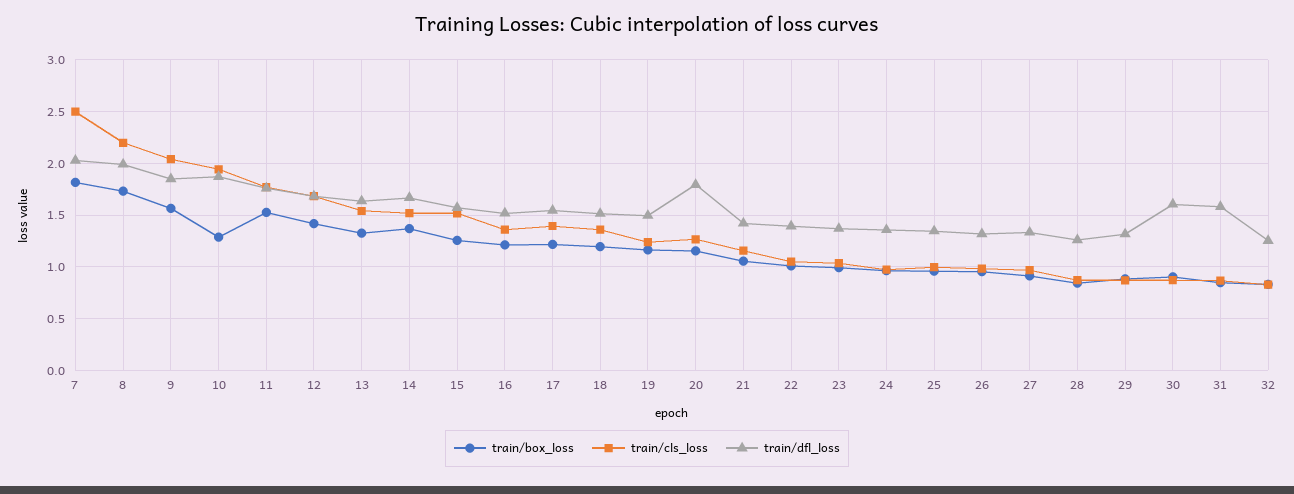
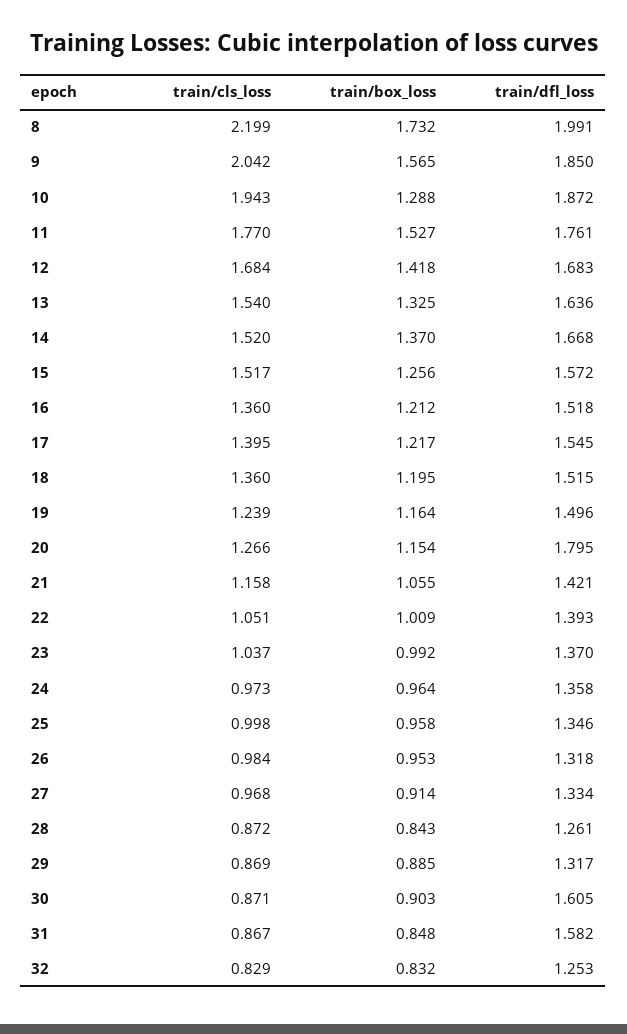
  {
    "train/box_loss": {
-     "7": 1.8,
      "8": 1.732,
      "9": 1.565,
      "10": 1.288,
      "11": 1.527,
      "12": 1.418,
      "13": 1.325,
      "14": 1.37,
      "15": 1.256,
      "16": 1.212,
      "17": 1.217,
      "18": 1.195,
      "19": 1.164,
      "20": 1.154,
      "21": 1.055,
      "22": 1.009,
      "23": 0.992,
      "24": 0.964,
      "25": 0.958,
      "26": 0.953,
      "27": 0.914,
      "28": 0.843,
      "29": 0.885,
      "30": 0.903,
      "31": 0.848,
      "32": 0.832
    },
    "train/cls_loss": {
-     "7": 2.5,
      "8": 2.199,
      "9": 2.042,
      "10": 1.943,
      "11": 1.77,
      "12": 1.684,
      "13": 1.54,
      "14": 1.52,
      "15": 1.517,
      "16": 1.36,
      "17": 1.395,
      "18": 1.36,
      "19": 1.239,
      "20": 1.266,
      "21": 1.158,
      "22": 1.051,
      "23": 1.037,
      "24": 0.973,
      "25": 0.998,
      "26": 0.984,
      "27": 0.968,
      "28": 0.872,
      "29": 0.869,
      "30": 0.871,
      "31": 0.867,
      "32": 0.829
    },
    "train/dfl_loss": {
-     "7": 2,
      "8": 1.991,
      "9": 1.85,
      "10": 1.872,
      "11": 1.761,
      "12": 1.683,
      "13": 1.636,
      "14": 1.668,
      "15": 1.572,
      "16": 1.518,
      "17": 1.545,
      "18": 1.515,
      "19": 1.496,
      "20": 1.795,
      "21": 1.421,
      "22": 1.393,
      "23": 1.37,
      "24": 1.358,
      "25": 1.346,
      "26": 1.318,
      "27": 1.334,
      "28": 1.261,
      "29": 1.317,
      "30": 1.605,
      "31": 1.582,
      "32": 1.253
    }
  }

